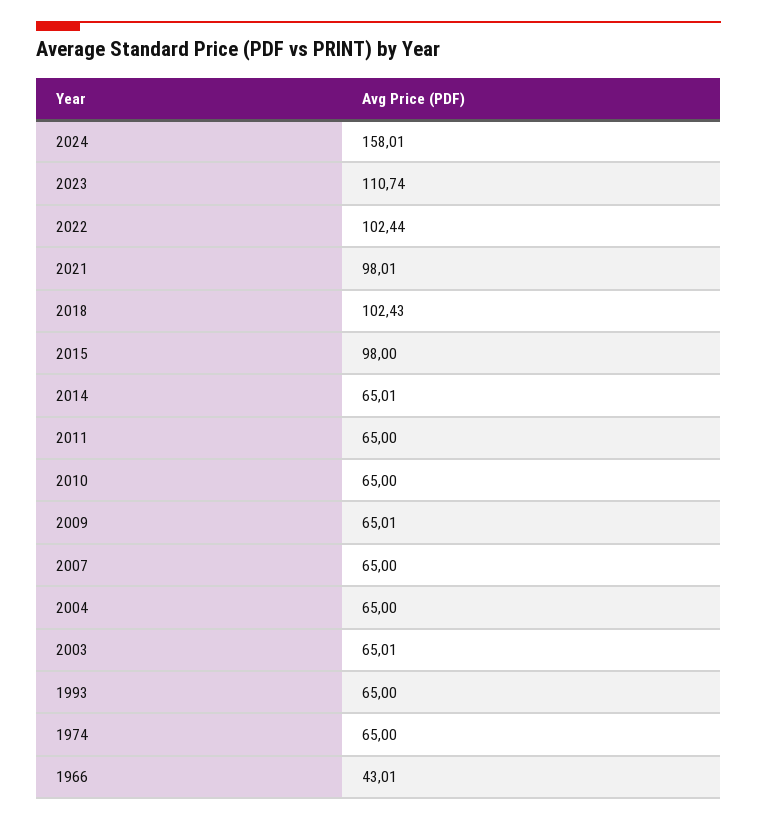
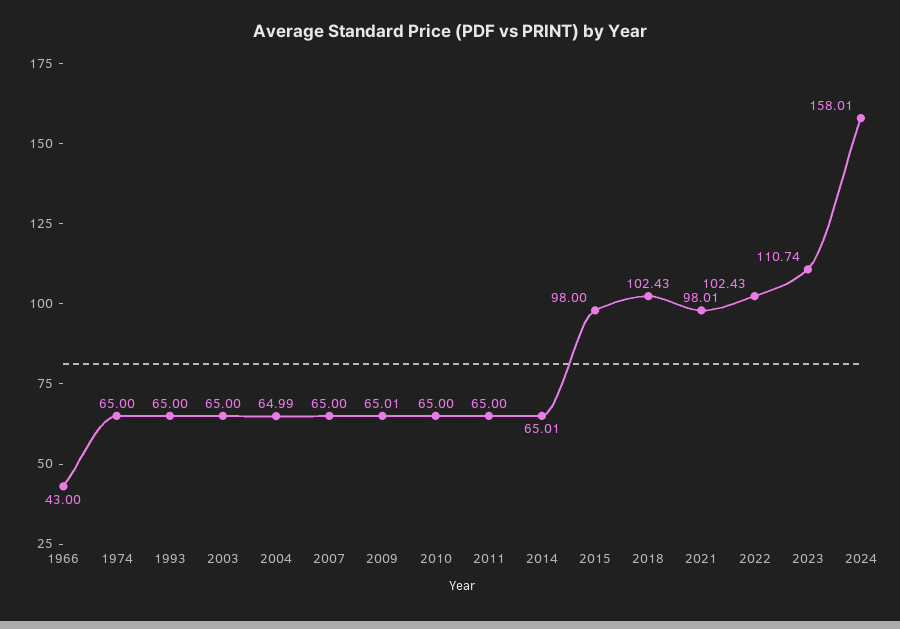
  {
    "2024": 158.01,
    "2023": 110.74,
-   "2022": 102.44,
+   "2022": 102.43,
    "2021": 98.01,
    "2018": 102.43,
    "2015": 98,
    "2014": 65.01,
    "2011": 65,
    "2010": 65,
    "2009": 65.01,
    "2007": 65,
-   "2004": 65,
+   "2004": 64.99,
-   "2003": 65.01,
+   "2003": 65,
    "1993": 65,
    "1974": 65,
-   "1966": 43.01
+   "1966": 43
  }

